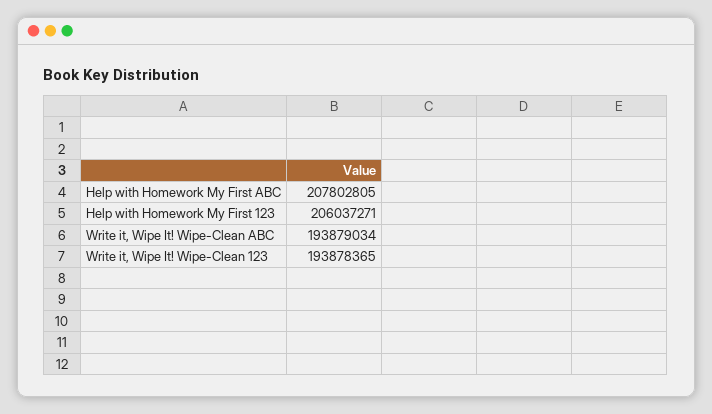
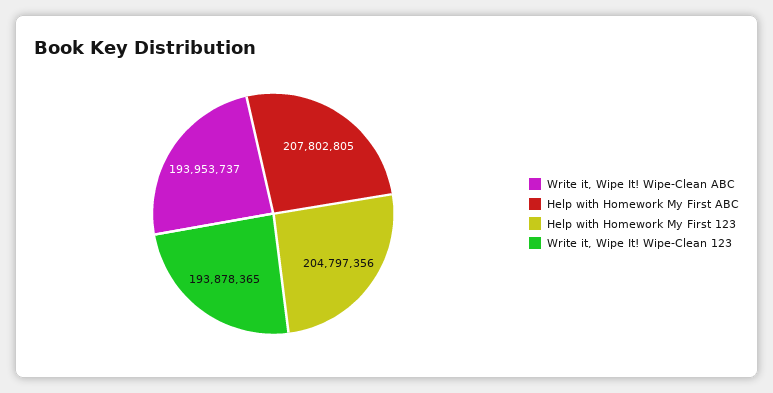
  {
    "Help with Homework My First ABC": 207802805,
-   "Help with Homework My First 123": 206037271,
+   "Help with Homework My First 123": 204797356,
-   "Write it, Wipe It! Wipe-Clean ABC": 193879034,
+   "Write it, Wipe It! Wipe-Clean ABC": 193953737,
    "Write it, Wipe It! Wipe-Clean 123": 193878365
  }

